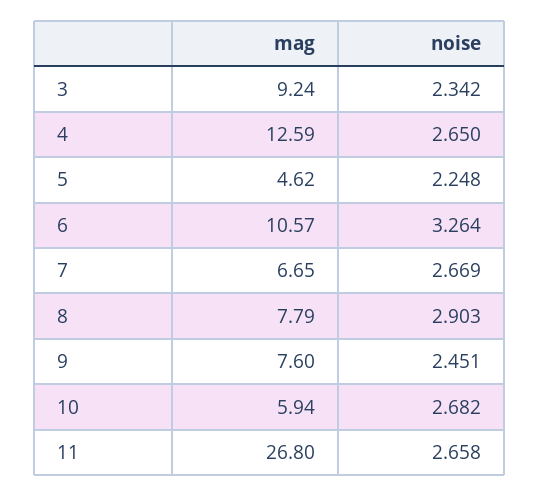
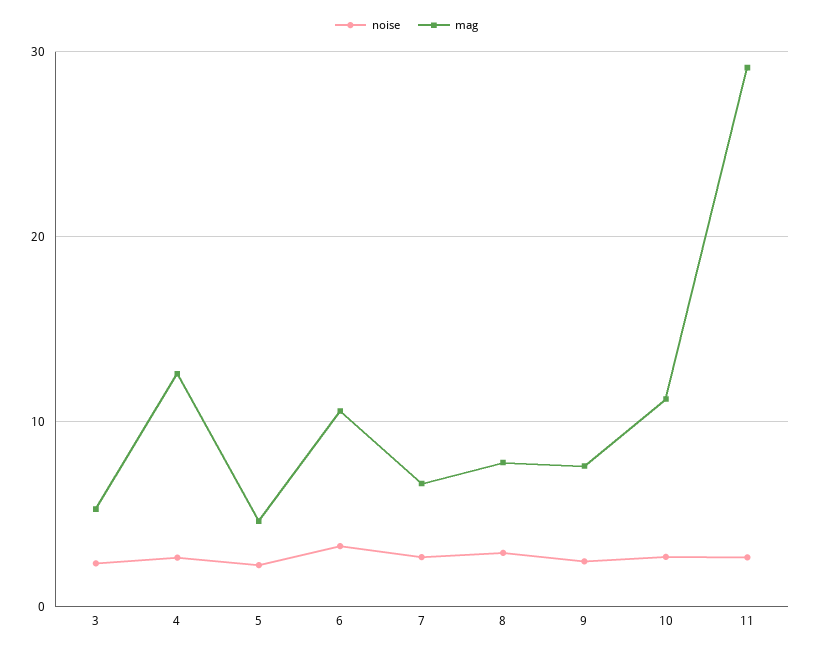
  {
    "mag": {
-     "3": 9.24,
+     "3": 5,
      "4": 12.59,
      "5": 4.62,
      "6": 10.57,
      "7": 6.65,
      "8": 7.79,
      "9": 7.6,
-     "10": 5.94,
+     "10": 11,
-     "11": 26.8
+     "11": 29
    },
    "noise": {
      "3": 2.342,
      "4": 2.65,
      "5": 2.248,
      "6": 3.264,
      "7": 2.669,
      "8": 2.903,
      "9": 2.451,
      "10": 2.682,
      "11": 2.658
    }
  }

